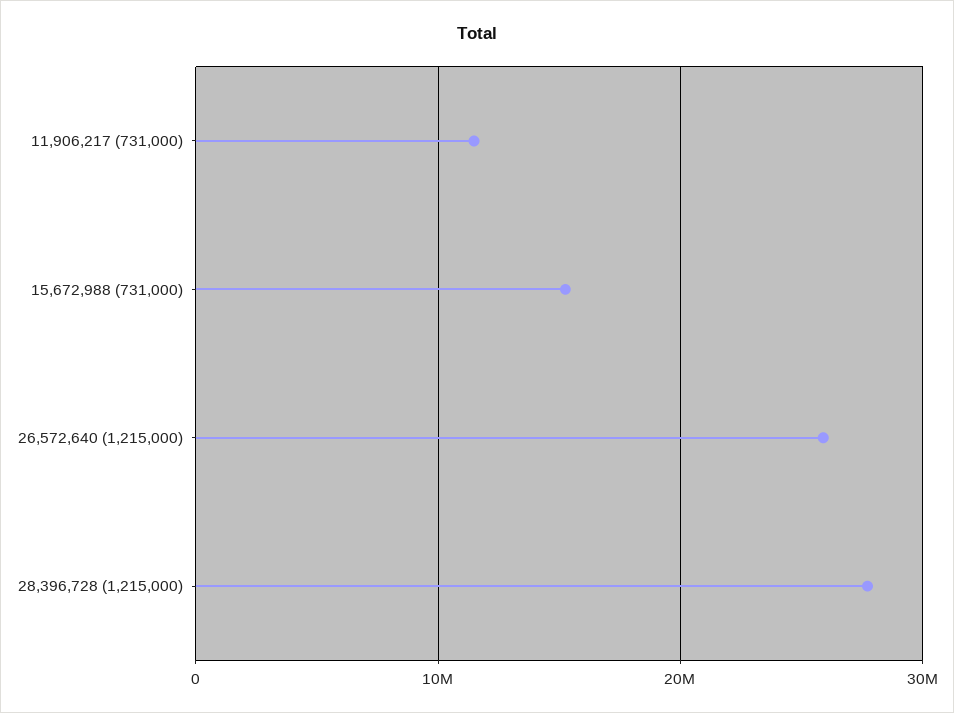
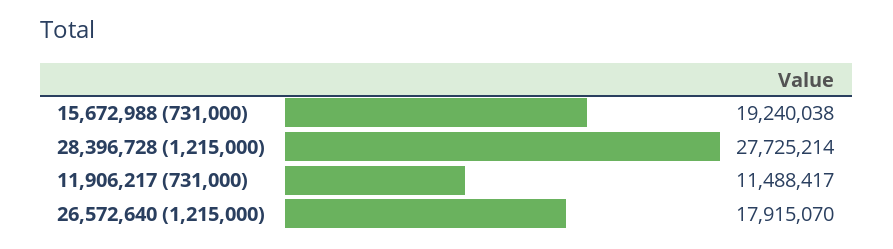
  {
    "11,906,217 (731,000)": 11488417,
-   "15,672,988 (731,000)": 15000000,
+   "15,672,988 (731,000)": 19240038,
-   "26,572,640 (1,215,000)": 26000000,
+   "26,572,640 (1,215,000)": 17915070,
    "28,396,728 (1,215,000)": 27725214
  }

